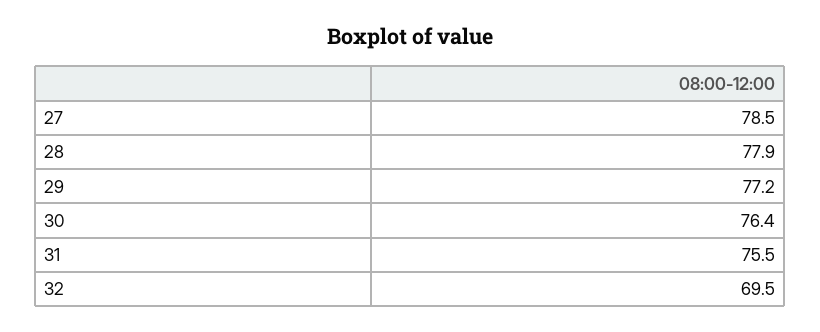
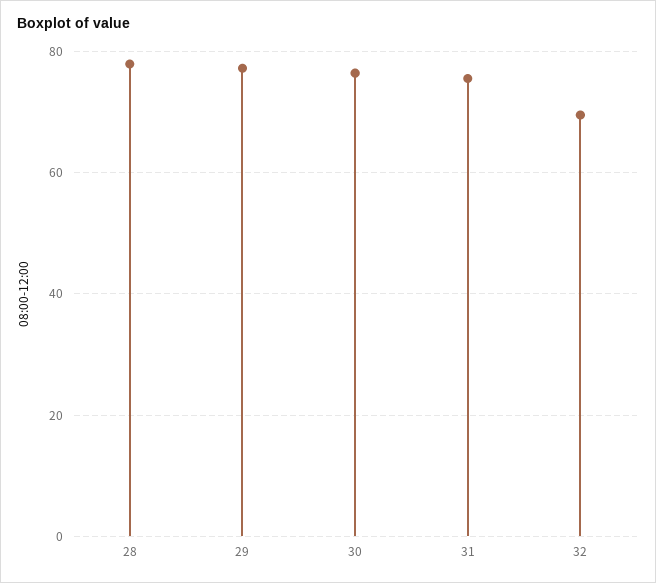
  {
-   "27": 78.5,
    "28": 77.9,
    "29": 77.2,
    "30": 76.4,
    "31": 75.5,
    "32": 69.5
  }

